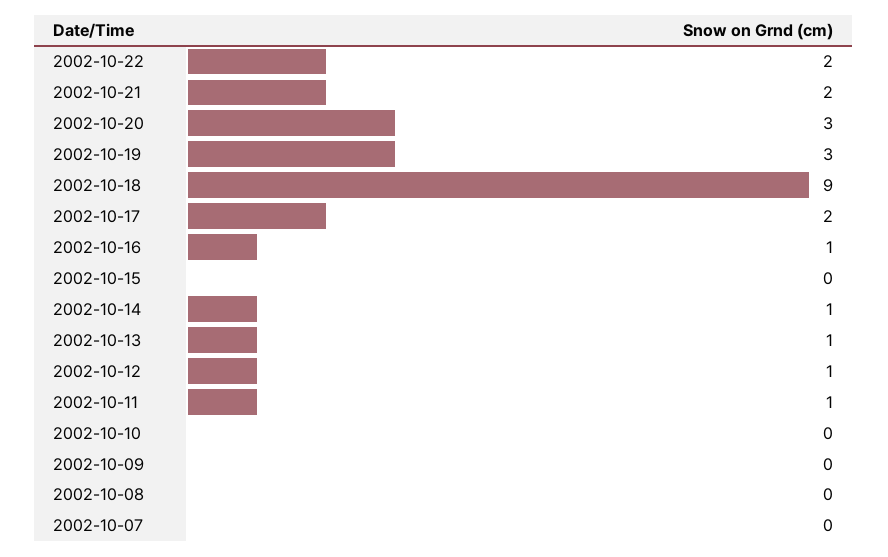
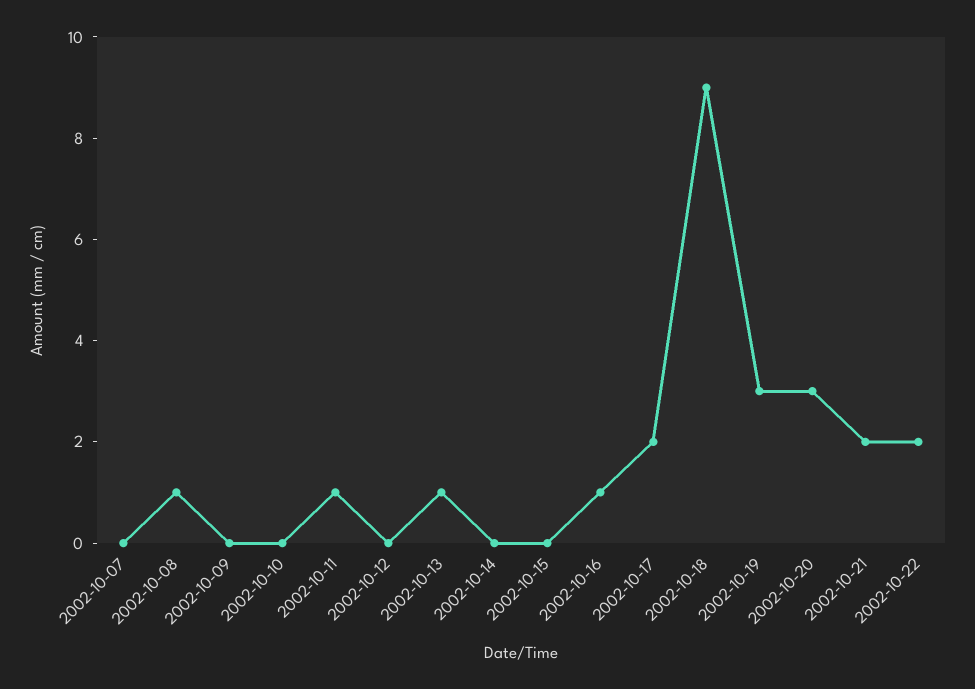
  {
    "2002-10-22": 2,
    "2002-10-21": 2,
    "2002-10-20": 3,
    "2002-10-19": 3,
    "2002-10-18": 9,
    "2002-10-17": 2,
    "2002-10-16": 1,
    "2002-10-15": 0,
-   "2002-10-14": 1,
+   "2002-10-14": 0,
    "2002-10-13": 1,
-   "2002-10-12": 1,
+   "2002-10-12": 0,
    "2002-10-11": 1,
    "2002-10-10": 0,
    "2002-10-09": 0,
-   "2002-10-08": 0,
+   "2002-10-08": 1,
    "2002-10-07": 0
  }

